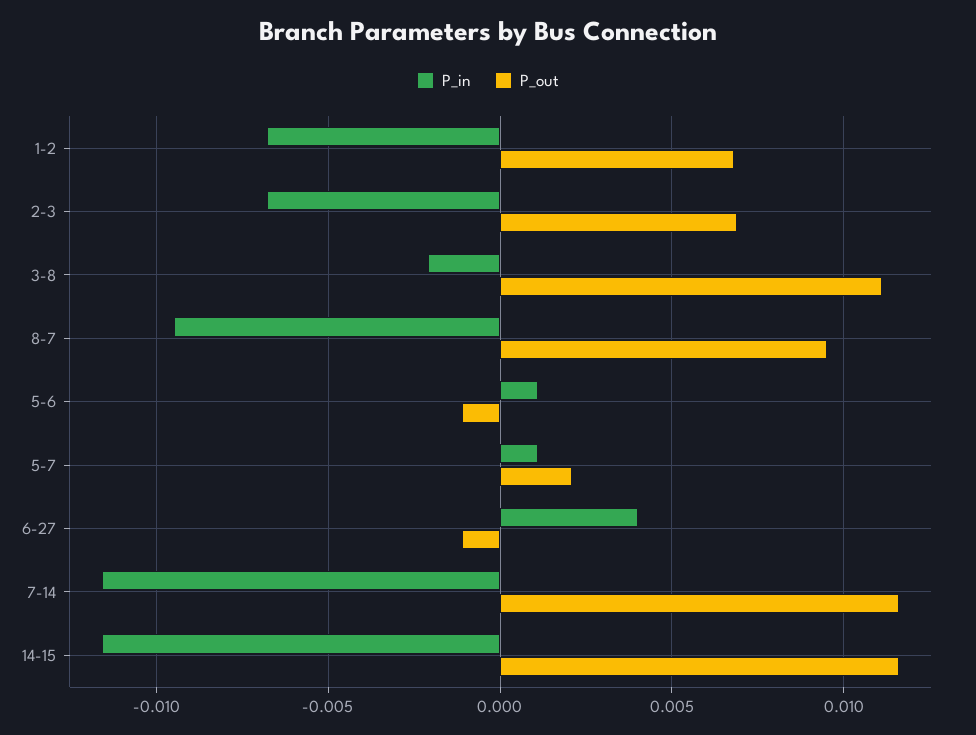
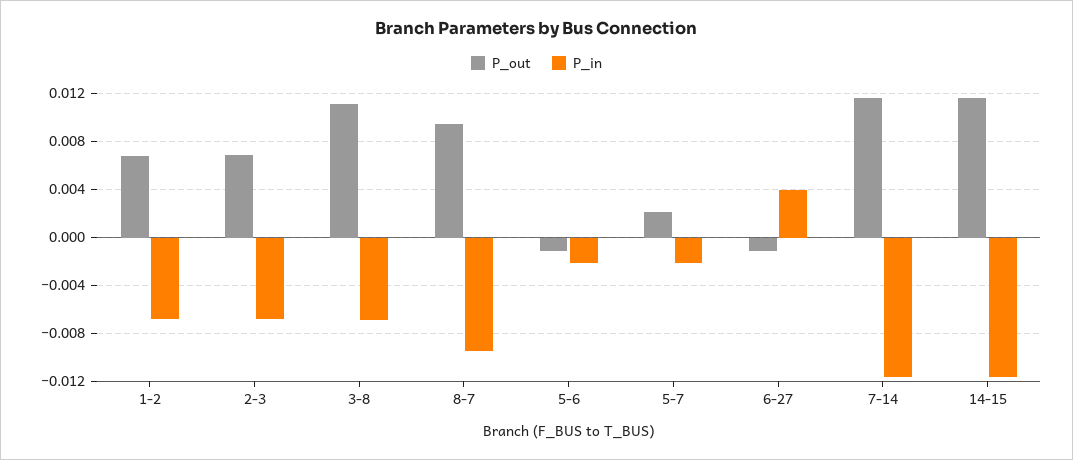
  {
    "P_in": {
      "1-2": -0.007,
      "2-3": -0.007,
-     "3-8": -0.002,
+     "3-8": -0.007,
      "8-7": -0.0095,
-     "5-6": 0.001,
+     "5-6": -0.002,
-     "5-7": 0.001,
+     "5-7": -0.002,
      "6-27": 0.004,
      "7-14": -0.0115,
      "14-15": -0.0115
    },
    "P_out": {
      "1-2": 0.007,
      "2-3": 0.007,
      "3-8": 0.011,
      "8-7": 0.0095,
      "5-6": -0.001,
      "5-7": 0.002,
      "6-27": -0.001,
      "7-14": 0.0115,
      "14-15": 0.0115
    }
  }

